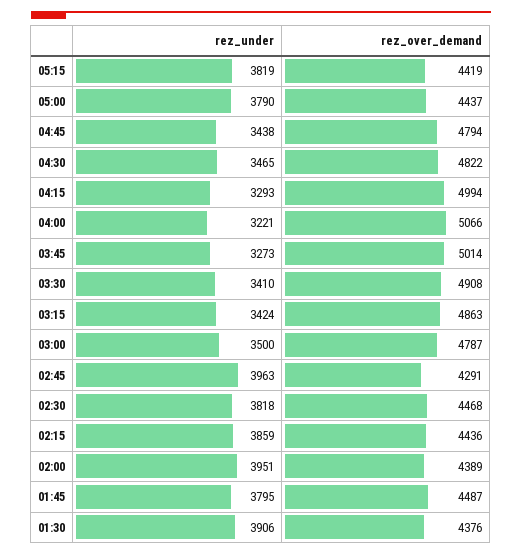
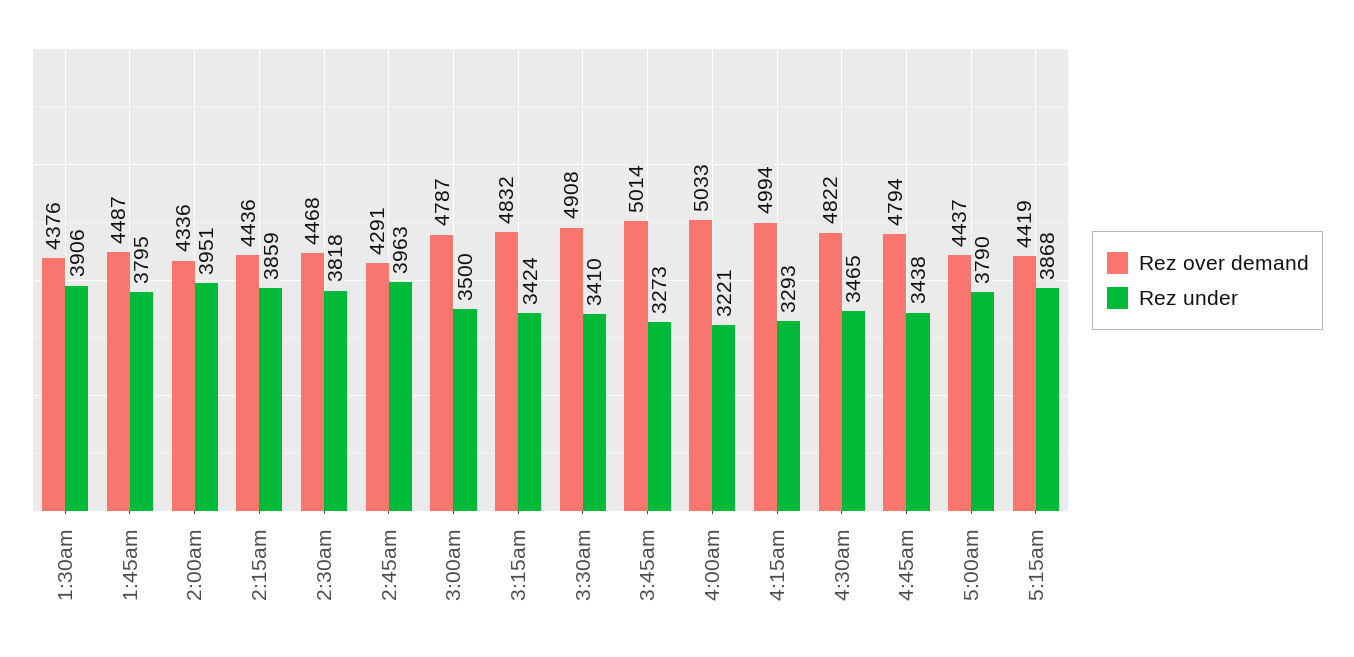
  {
    "rez_under": {
-     "05:15": 3819,
+     "05:15": 3868,
      "05:00": 3790,
      "04:45": 3438,
      "04:30": 3465,
      "04:15": 3293,
      "04:00": 3221,
      "03:45": 3273,
      "03:30": 3410,
      "03:15": 3424,
      "03:00": 3500,
      "02:45": 3963,
      "02:30": 3818,
      "02:15": 3859,
      "02:00": 3951,
      "01:45": 3795,
      "01:30": 3906
    },
    "rez_over_demand": {
      "05:15": 4419,
      "05:00": 4437,
      "04:45": 4794,
      "04:30": 4822,
      "04:15": 4994,
-     "04:00": 5066,
+     "04:00": 5033,
      "03:45": 5014,
      "03:30": 4908,
-     "03:15": 4863,
+     "03:15": 4832,
      "03:00": 4787,
      "02:45": 4291,
      "02:30": 4468,
      "02:15": 4436,
-     "02:00": 4389,
+     "02:00": 4336,
      "01:45": 4487,
      "01:30": 4376
    }
  }

